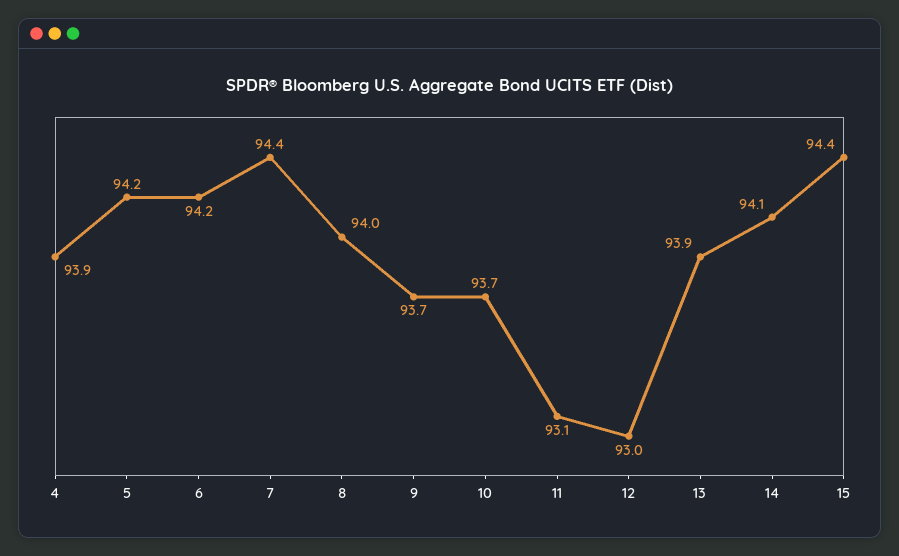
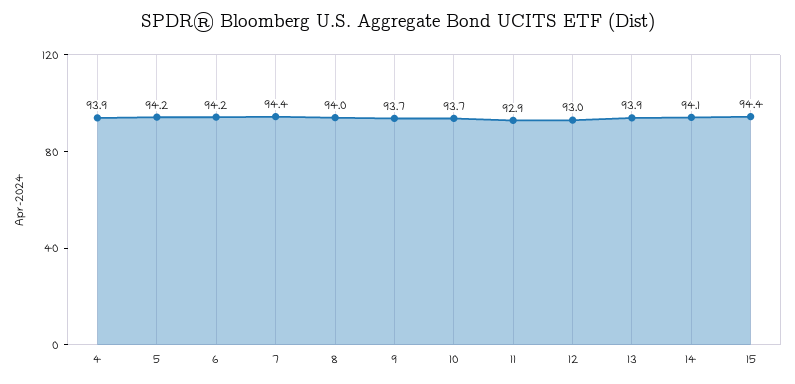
  {
    "4": 93.9,
    "5": 94.2,
    "6": 94.2,
    "7": 94.4,
    "8": 94,
    "9": 93.7,
    "10": 93.7,
-   "11": 93.1,
+   "11": 92.9,
    "12": 93,
    "13": 93.9,
    "14": 94.1,
    "15": 94.4
  }

